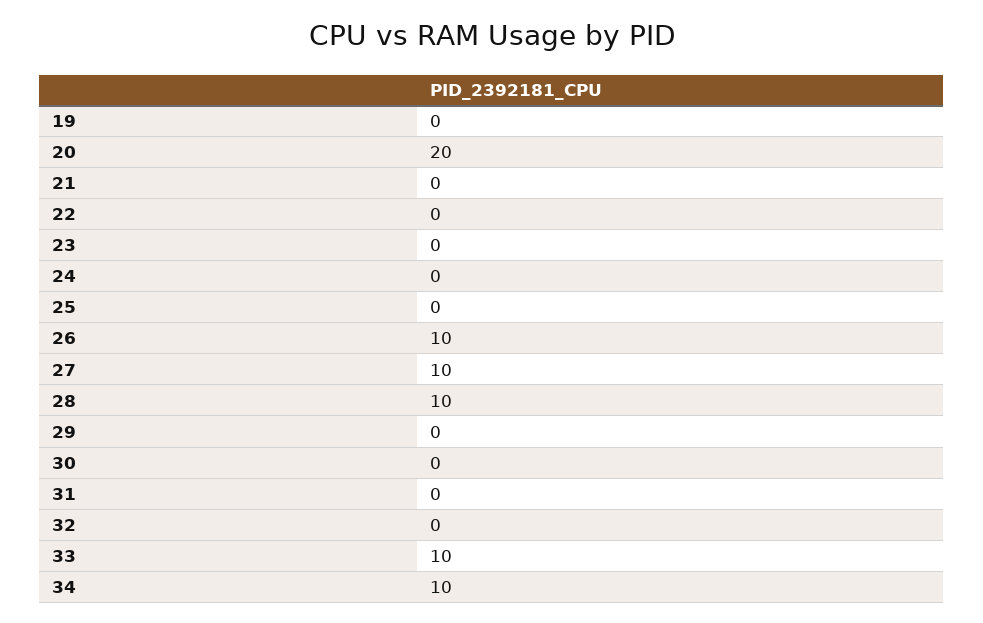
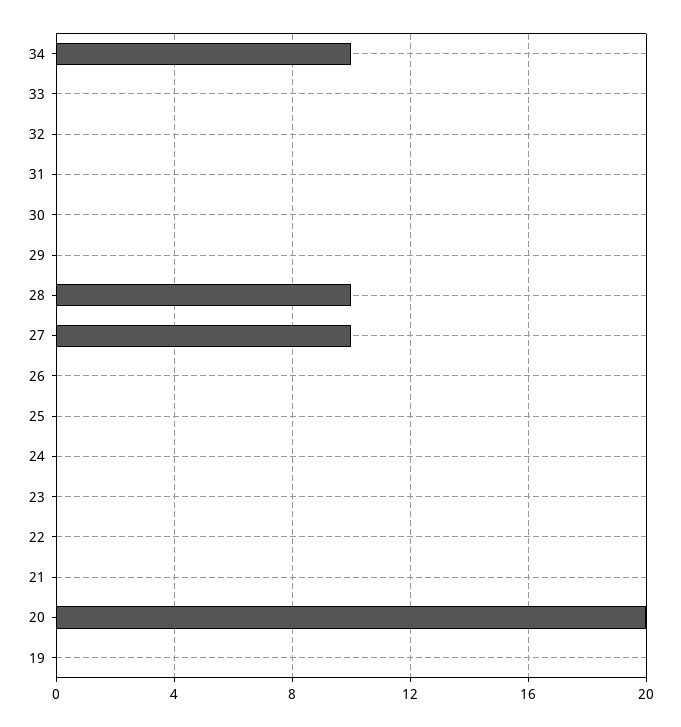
  {
    "19": 0,
    "20": 20,
    "21": 0,
    "22": 0,
    "23": 0,
    "24": 0,
    "25": 0,
-   "26": 10,
+   "26": 0,
    "27": 10,
    "28": 10,
    "29": 0,
    "30": 0,
    "31": 0,
    "32": 0,
-   "33": 10,
+   "33": 0,
    "34": 10
  }

